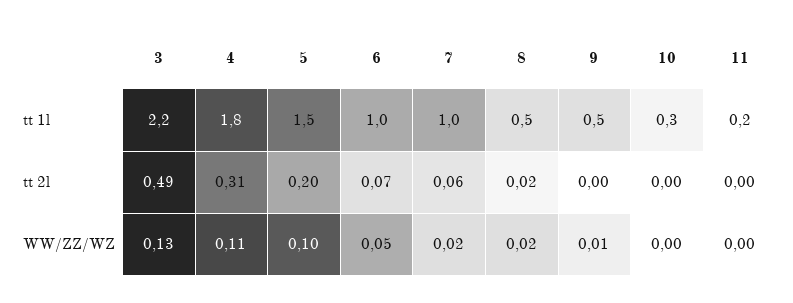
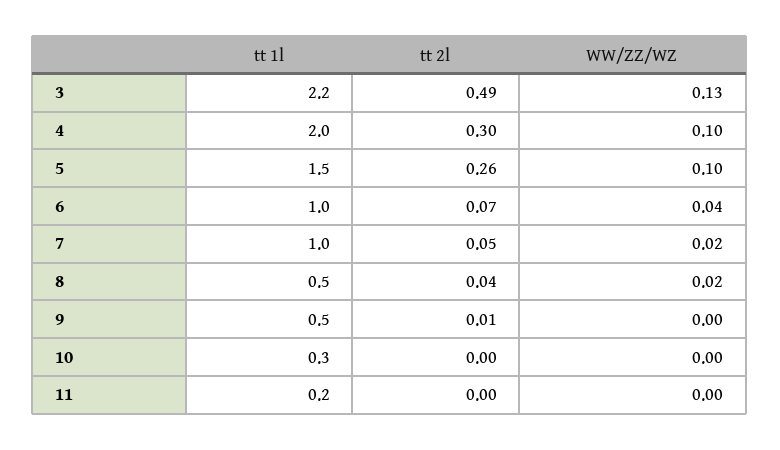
  {
    "3": {
      "tt 1l": 2.2,
      "tt 2l": 0.49,
      "WW/ZZ/WZ": 0.13
    },
    "4": {
-     "tt 1l": 1.8,
+     "tt 1l": 2,
-     "tt 2l": 0.31,
+     "tt 2l": 0.3,
-     "WW/ZZ/WZ": 0.11
+     "WW/ZZ/WZ": 0.1
    },
    "5": {
      "tt 1l": 1.5,
-     "tt 2l": 0.2,
+     "tt 2l": 0.26,
      "WW/ZZ/WZ": 0.1
    },
    "6": {
      "tt 1l": 1,
      "tt 2l": 0.07,
-     "WW/ZZ/WZ": 0.05
+     "WW/ZZ/WZ": 0.04
    },
    "7": {
      "tt 1l": 1,
-     "tt 2l": 0.06,
+     "tt 2l": 0.05,
      "WW/ZZ/WZ": 0.02
    },
    "8": {
      "tt 1l": 0.5,
-     "tt 2l": 0.02,
+     "tt 2l": 0.04,
      "WW/ZZ/WZ": 0.02
    },
    "9": {
      "tt 1l": 0.5,
-     "tt 2l": 0,
+     "tt 2l": 0.01,
-     "WW/ZZ/WZ": 0.01
+     "WW/ZZ/WZ": 0
    },
    "10": {
      "tt 1l": 0.3,
      "tt 2l": 0,
      "WW/ZZ/WZ": 0
    },
    "11": {
      "tt 1l": 0.2,
      "tt 2l": 0,
      "WW/ZZ/WZ": 0
    }
  }

